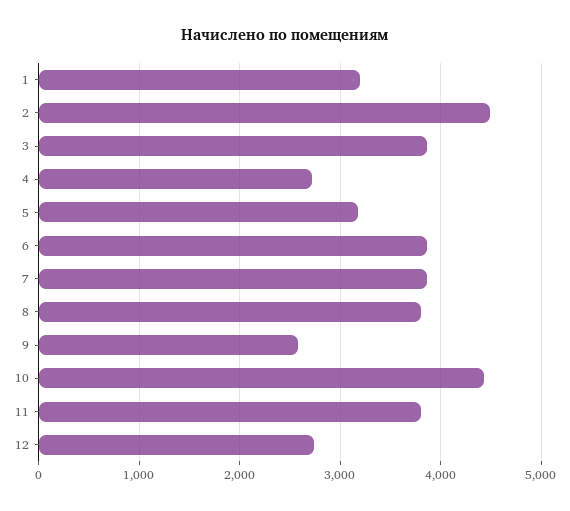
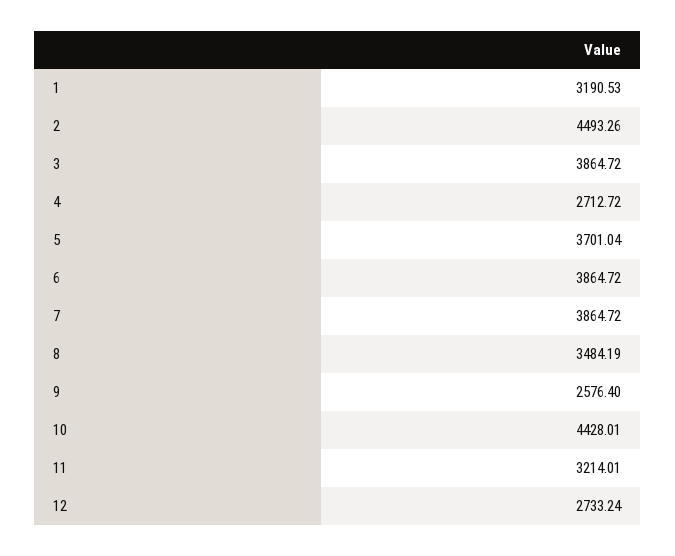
  {
    "1": 3190.53,
    "2": 4493.26,
    "3": 3864.72,
    "4": 2712.72,
-   "5": 3200,
+   "5": 3701.04,
    "6": 3864.72,
    "7": 3864.72,
-   "8": 3800,
+   "8": 3484.19,
    "9": 2576.4,
    "10": 4428.01,
-   "11": 3800,
+   "11": 3214.01,
    "12": 2733.24
  }

